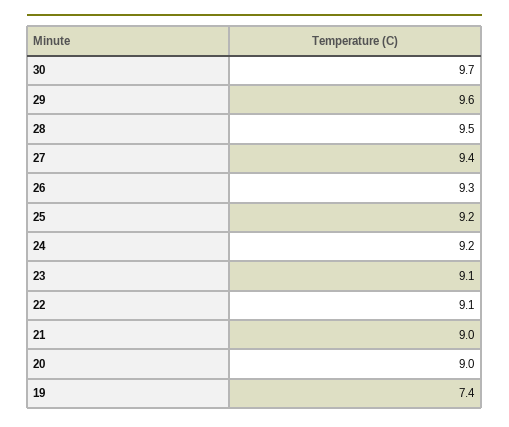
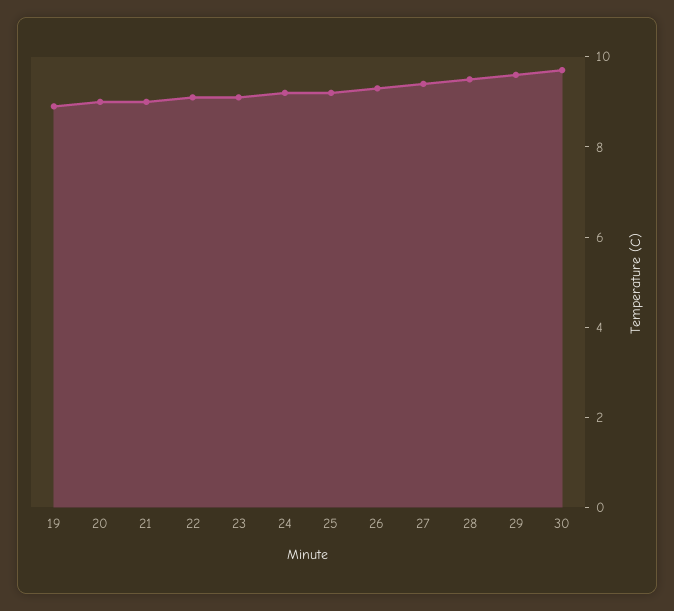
  {
    "30": 9.7,
    "29": 9.6,
    "28": 9.5,
    "27": 9.4,
    "26": 9.3,
    "25": 9.2,
    "24": 9.2,
    "23": 9.1,
    "22": 9.1,
    "21": 9,
    "20": 9,
-   "19": 7.4
+   "19": 9
  }

